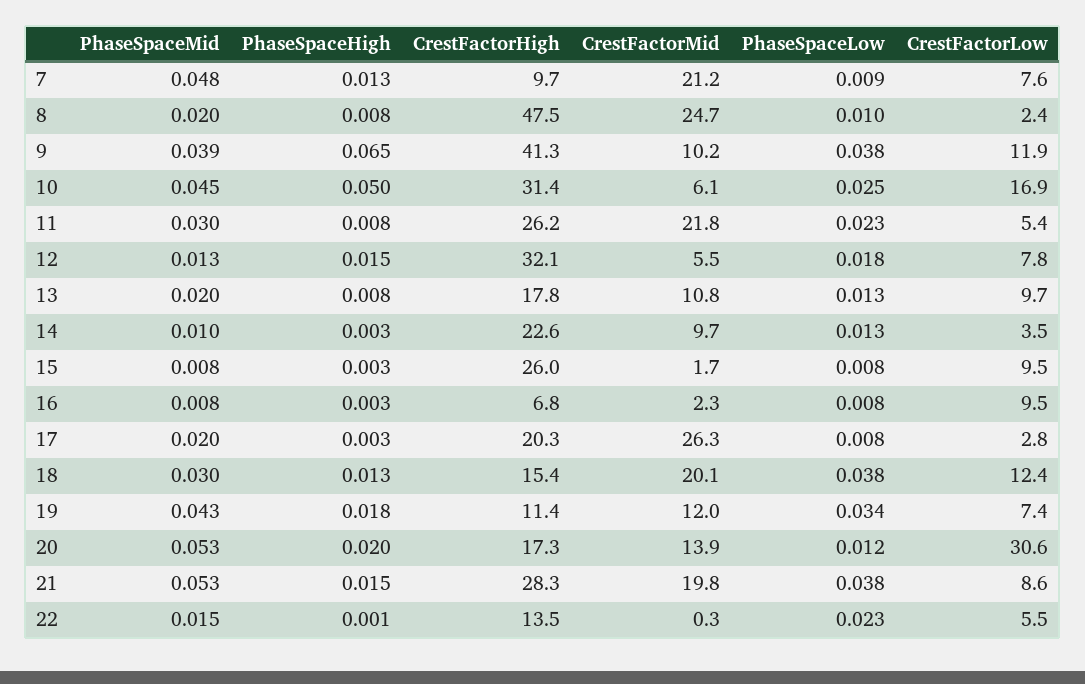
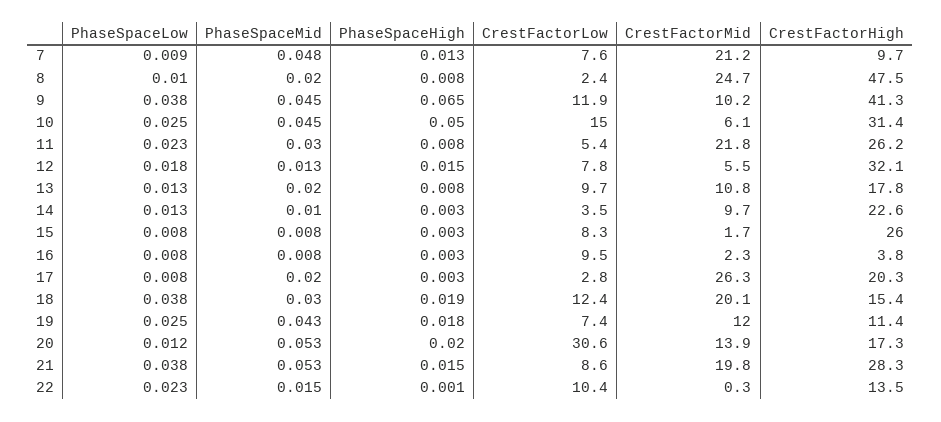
  {
    "PhaseSpaceMid": {
      "7": 0.048,
      "8": 0.02,
-     "9": 0.039,
+     "9": 0.045,
      "10": 0.045,
      "11": 0.03,
      "12": 0.013,
      "13": 0.02,
      "14": 0.01,
      "15": 0.008,
      "16": 0.008,
      "17": 0.02,
      "18": 0.03,
      "19": 0.043,
      "20": 0.053,
      "21": 0.053,
      "22": 0.015
    },
    "PhaseSpaceHigh": {
      "7": 0.013,
      "8": 0.008,
      "9": 0.065,
      "10": 0.05,
      "11": 0.008,
      "12": 0.015,
      "13": 0.008,
      "14": 0.003,
      "15": 0.003,
      "16": 0.003,
      "17": 0.003,
-     "18": 0.013,
+     "18": 0.019,
      "19": 0.018,
      "20": 0.02,
      "21": 0.015,
      "22": 0.001
    },
    "CrestFactorHigh": {
      "7": 9.7,
      "8": 47.5,
      "9": 41.3,
      "10": 31.4,
      "11": 26.2,
      "12": 32.1,
      "13": 17.8,
      "14": 22.6,
      "15": 26,
-     "16": 6.8,
+     "16": 3.8,
      "17": 20.3,
      "18": 15.4,
      "19": 11.4,
      "20": 17.3,
      "21": 28.3,
      "22": 13.5
    },
    "CrestFactorMid": {
      "7": 21.2,
      "8": 24.7,
      "9": 10.2,
      "10": 6.1,
      "11": 21.8,
      "12": 5.5,
      "13": 10.8,
      "14": 9.7,
      "15": 1.7,
      "16": 2.3,
      "17": 26.3,
      "18": 20.1,
      "19": 12,
      "20": 13.9,
      "21": 19.8,
      "22": 0.3
    },
    "PhaseSpaceLow": {
      "7": 0.009,
      "8": 0.01,
      "9": 0.038,
      "10": 0.025,
      "11": 0.023,
      "12": 0.018,
      "13": 0.013,
      "14": 0.013,
      "15": 0.008,
      "16": 0.008,
      "17": 0.008,
      "18": 0.038,
-     "19": 0.034,
+     "19": 0.025,
      "20": 0.012,
      "21": 0.038,
      "22": 0.023
    },
    "CrestFactorLow": {
      "7": 7.6,
      "8": 2.4,
      "9": 11.9,
-     "10": 16.9,
+     "10": 15,
      "11": 5.4,
      "12": 7.8,
      "13": 9.7,
      "14": 3.5,
-     "15": 9.5,
+     "15": 8.3,
      "16": 9.5,
      "17": 2.8,
      "18": 12.4,
      "19": 7.4,
      "20": 30.6,
      "21": 8.6,
-     "22": 5.5
+     "22": 10.4
    }
  }

